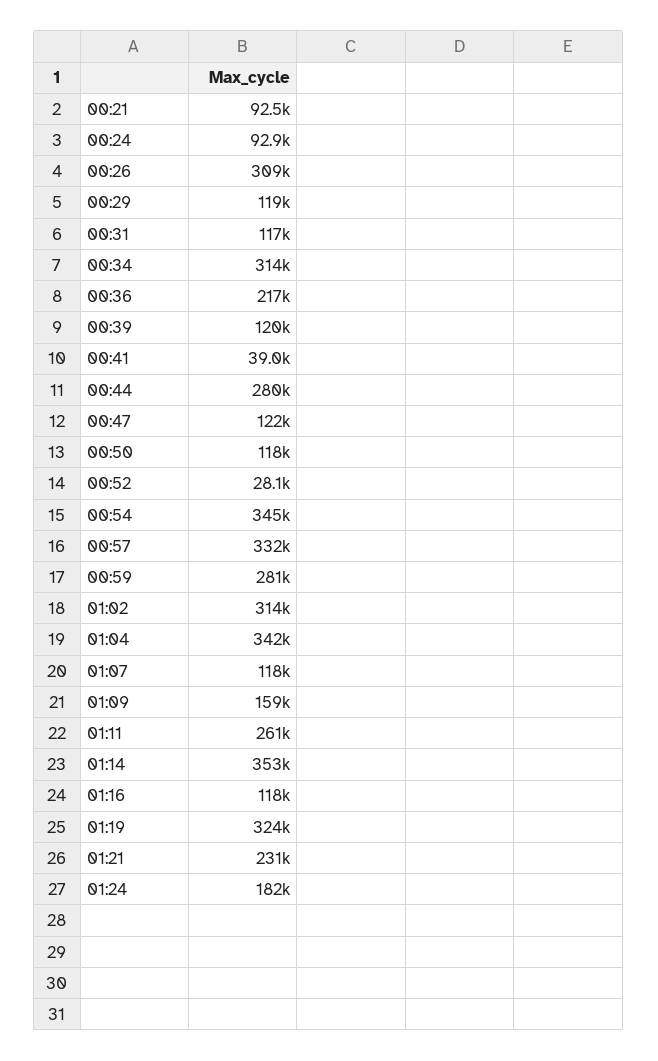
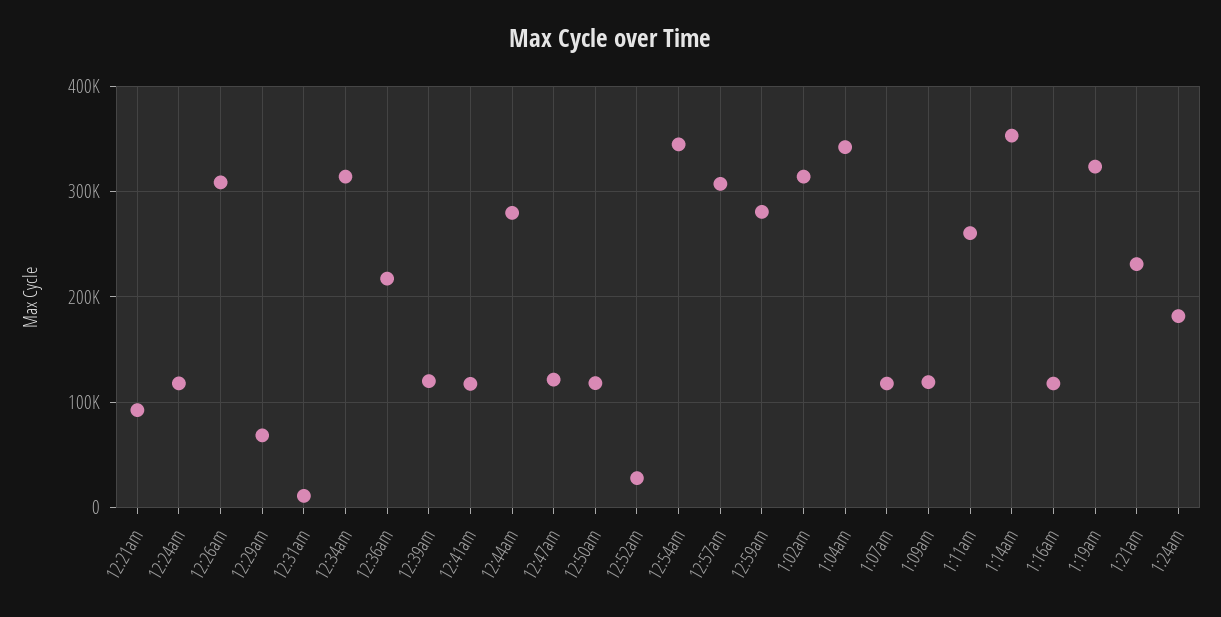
  {
    "00:21": 92500,
-   "00:24": 92900,
+   "00:24": 120000,
    "00:26": 309000,
-   "00:29": 119000,
+   "00:29": 70000,
-   "00:31": 117000,
+   "00:31": 10000,
    "00:34": 314000,
    "00:36": 217000,
    "00:39": 120000,
-   "00:41": 39000,
+   "00:41": 120000,
    "00:44": 280000,
    "00:47": 122000,
    "00:50": 118000,
    "00:52": 28100,
    "00:54": 345000,
-   "00:57": 332000,
+   "00:57": 310000,
    "00:59": 281000,
    "01:02": 314000,
    "01:04": 342000,
    "01:07": 118000,
-   "01:09": 159000,
+   "01:09": 120000,
    "01:11": 261000,
    "01:14": 353000,
    "01:16": 118000,
    "01:19": 324000,
    "01:21": 231000,
    "01:24": 182000
  }

